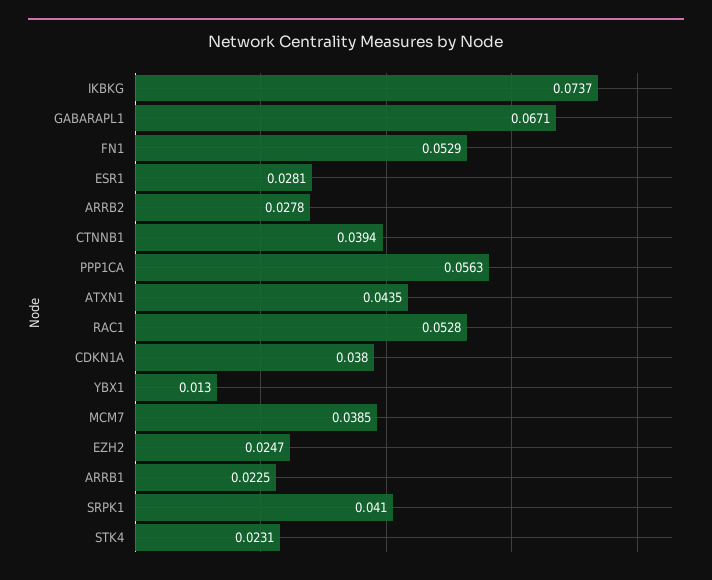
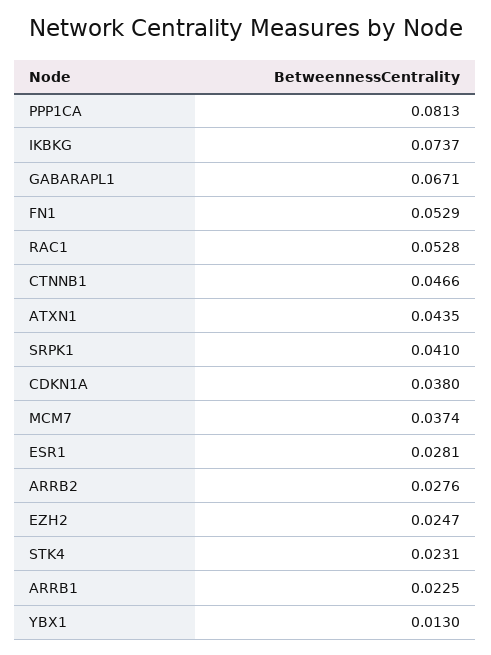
  {
    "IKBKG": 0.0737,
    "GABARAPL1": 0.0671,
    "FN1": 0.0529,
    "ESR1": 0.0281,
-   "ARRB2": 0.0278,
+   "ARRB2": 0.0276,
-   "CTNNB1": 0.0394,
+   "CTNNB1": 0.0466,
-   "PPP1CA": 0.0563,
+   "PPP1CA": 0.0813,
    "ATXN1": 0.0435,
    "RAC1": 0.0528,
    "CDKN1A": 0.038,
    "YBX1": 0.013,
-   "MCM7": 0.0385,
+   "MCM7": 0.0374,
    "EZH2": 0.0247,
    "ARRB1": 0.0225,
    "SRPK1": 0.041,
    "STK4": 0.0231
  }

